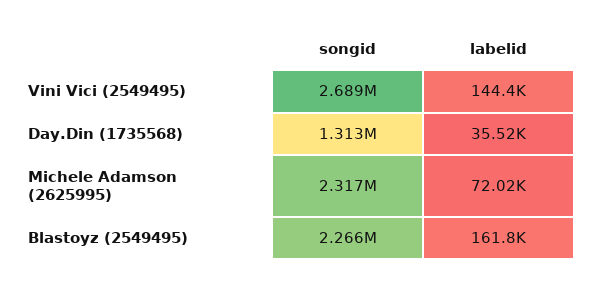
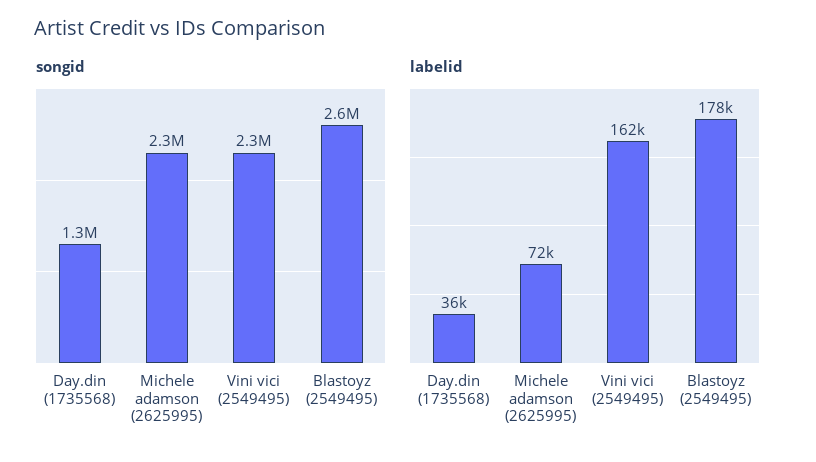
  {
    "songid": {
-     "Vini Vici (2549495)": 2689000,
+     "Vini Vici (2549495)": 2300000,
      "Day.Din (1735568)": 1313000,
      "Michele Adamson (2625995)": 2317000,
-     "Blastoyz (2549495)": 2266000
+     "Blastoyz (2549495)": 2600000
    },
    "labelid": {
-     "Vini Vici (2549495)": 144400,
+     "Vini Vici (2549495)": 162000,
      "Day.Din (1735568)": 35520,
      "Michele Adamson (2625995)": 72020,
-     "Blastoyz (2549495)": 161800
+     "Blastoyz (2549495)": 178000
    }
  }

